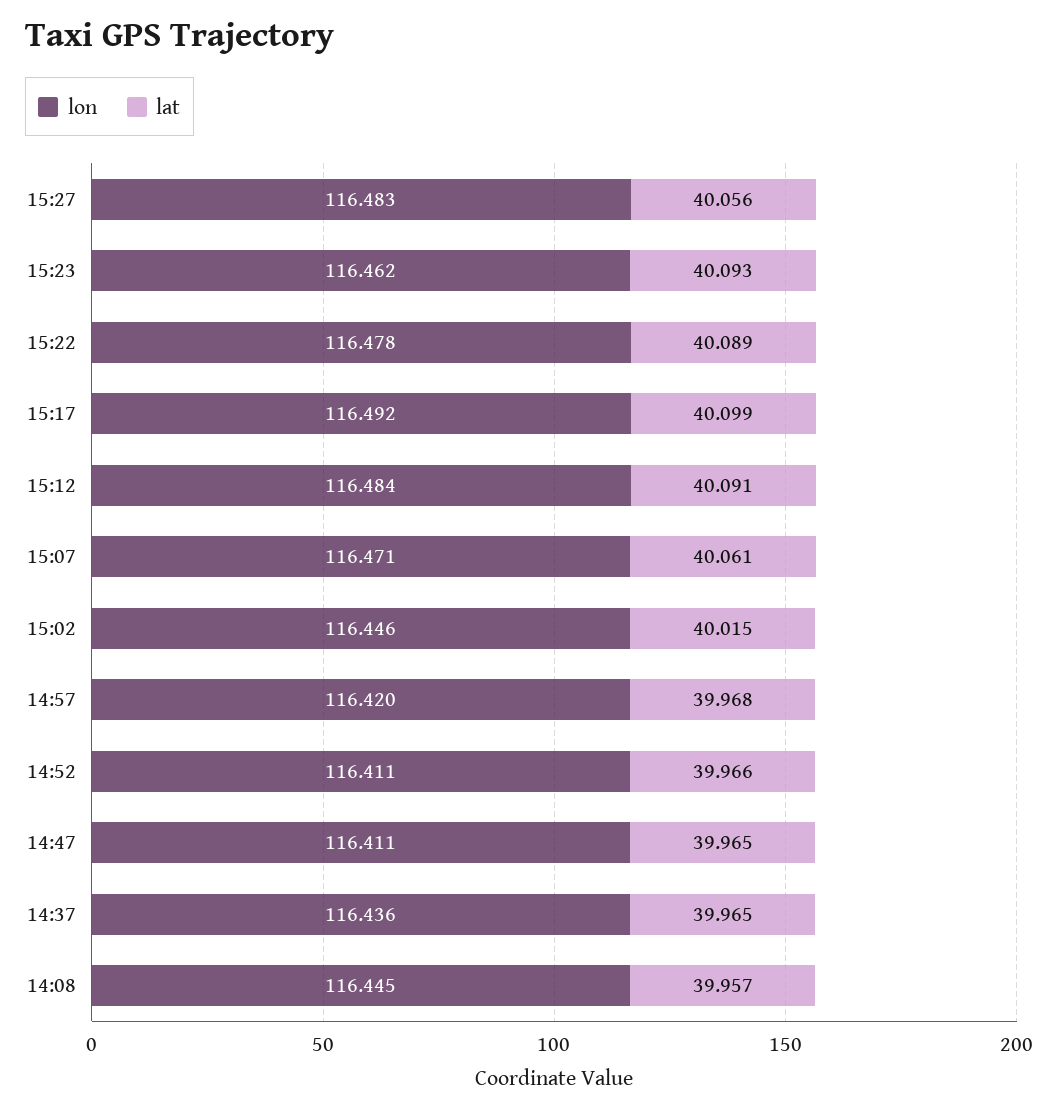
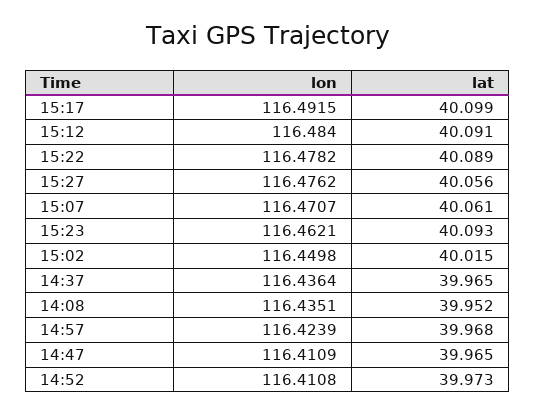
  {
    "lon": {
-     "15:27": 116.483,
+     "15:27": 116.4762,
      "15:23": 116.4621,
      "15:22": 116.4782,
      "15:17": 116.4915,
      "15:12": 116.484,
      "15:07": 116.4707,
-     "15:02": 116.446,
+     "15:02": 116.4498,
-     "14:57": 116.42,
+     "14:57": 116.4239,
      "14:52": 116.4108,
      "14:47": 116.4109,
      "14:37": 116.4364,
-     "14:08": 116.445
+     "14:08": 116.4351
    },
    "lat": {
      "15:27": 40.056,
      "15:23": 40.093,
      "15:22": 40.089,
      "15:17": 40.099,
      "15:12": 40.091,
      "15:07": 40.061,
      "15:02": 40.015,
      "14:57": 39.968,
-     "14:52": 39.966,
+     "14:52": 39.973,
      "14:47": 39.965,
      "14:37": 39.965,
-     "14:08": 39.957
+     "14:08": 39.952
    }
  }

